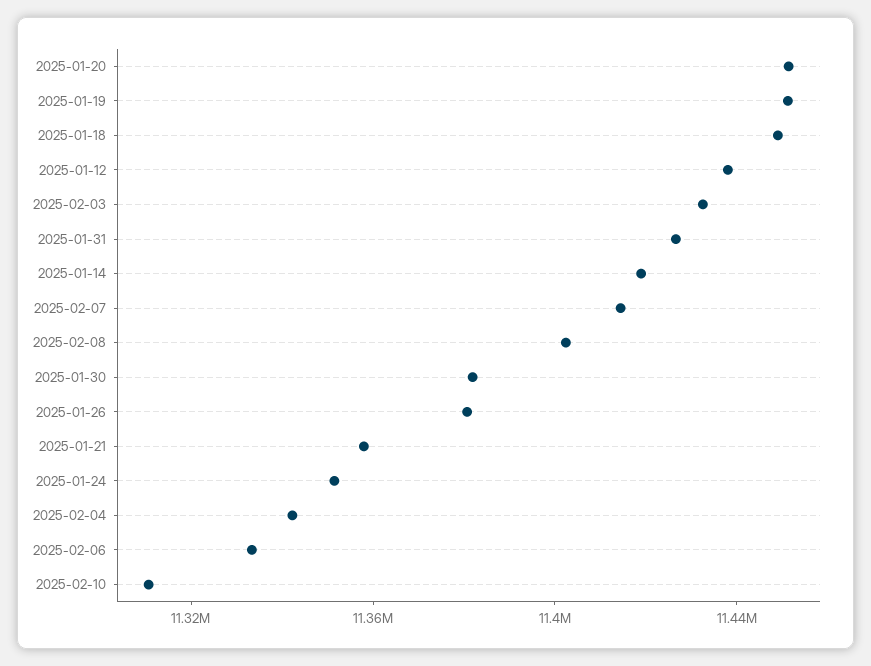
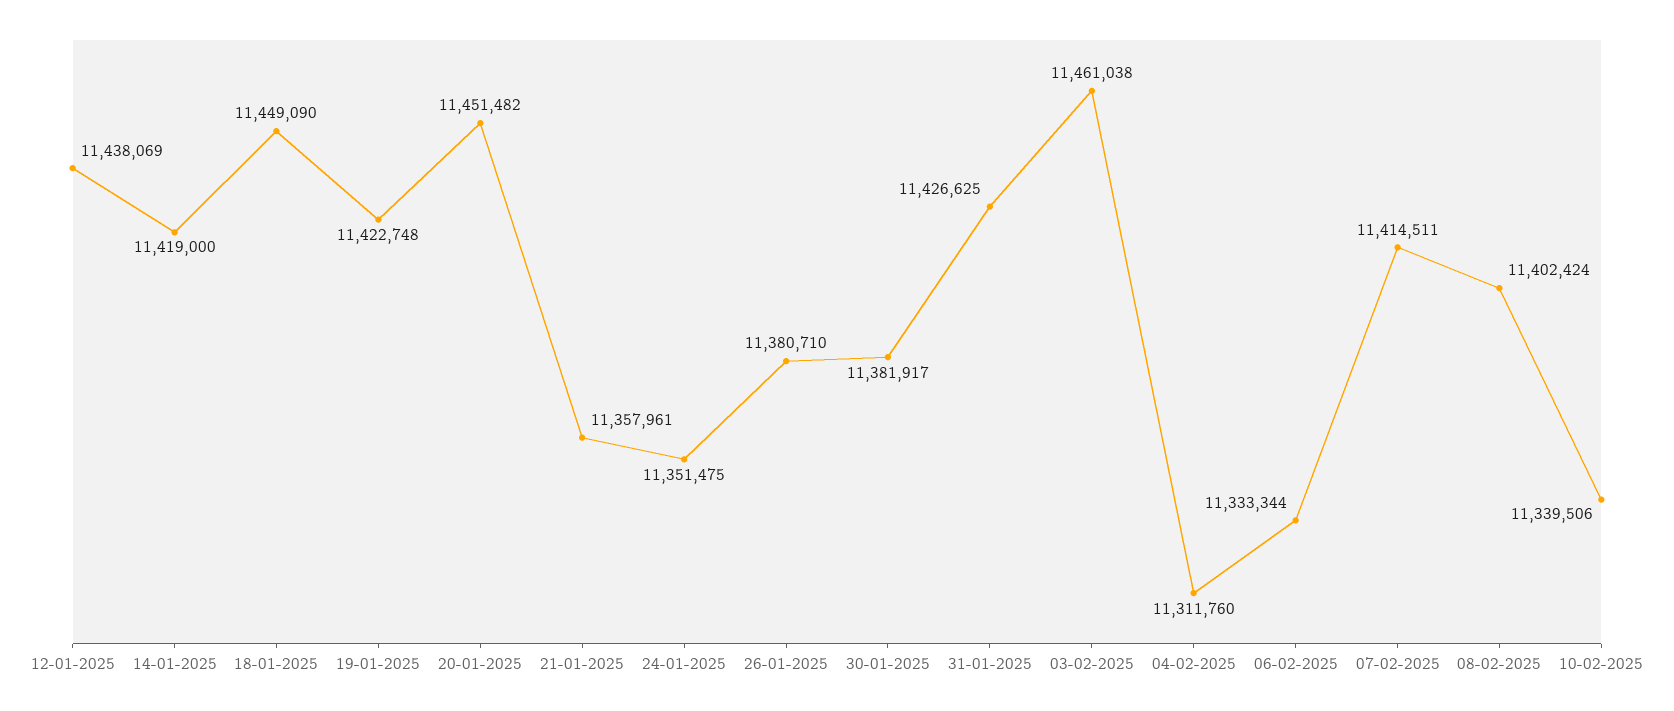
  {
    "2025-01-20": 11451482,
-   "2025-01-19": 11450000,
+   "2025-01-19": 11422748,
    "2025-01-18": 11449090,
    "2025-01-12": 11438069,
-   "2025-02-03": 11430000,
+   "2025-02-03": 11461038,
    "2025-01-31": 11426625,
    "2025-01-14": 11419000,
    "2025-02-07": 11414511,
    "2025-02-08": 11402424,
    "2025-01-30": 11381917,
    "2025-01-26": 11380710,
    "2025-01-21": 11357961,
    "2025-01-24": 11351475,
-   "2025-02-04": 11340000,
+   "2025-02-04": 11311760,
    "2025-02-06": 11333344,
-   "2025-02-10": 11310000
+   "2025-02-10": 11339506
  }

